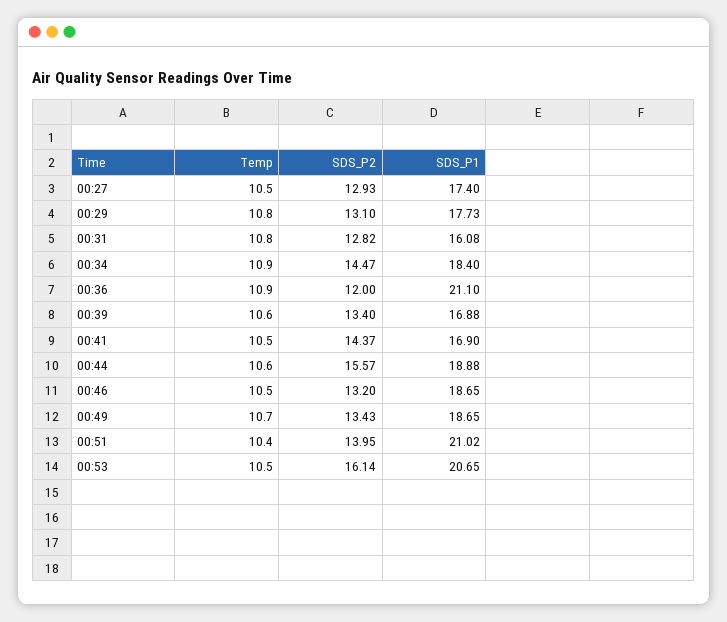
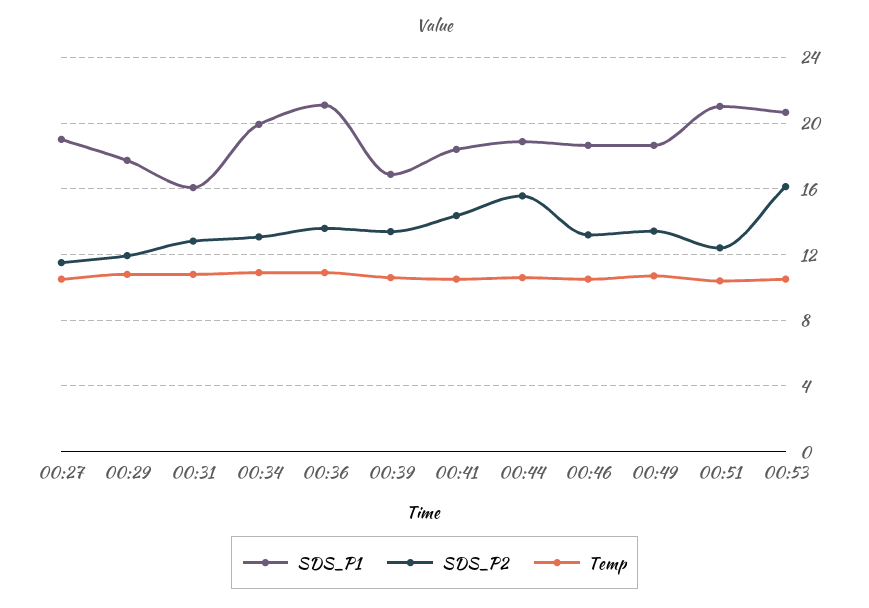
  {
    "Temp": {
      "00:27": 10.5,
      "00:29": 10.8,
      "00:31": 10.8,
      "00:34": 10.9,
      "00:36": 10.9,
      "00:39": 10.6,
      "00:41": 10.5,
      "00:44": 10.6,
      "00:46": 10.5,
      "00:49": 10.7,
      "00:51": 10.4,
      "00:53": 10.5
    },
    "SDS_P2": {
-     "00:27": 12.93,
+     "00:27": 11.5,
-     "00:29": 13.1,
+     "00:29": 12,
      "00:31": 12.82,
-     "00:34": 14.47,
+     "00:34": 13,
-     "00:36": 12,
+     "00:36": 13.5,
      "00:39": 13.4,
      "00:41": 14.37,
      "00:44": 15.57,
      "00:46": 13.2,
      "00:49": 13.43,
-     "00:51": 13.95,
+     "00:51": 12.5,
      "00:53": 16.14
    },
    "SDS_P1": {
-     "00:27": 17.4,
+     "00:27": 19,
      "00:29": 17.73,
      "00:31": 16.08,
-     "00:34": 18.4,
+     "00:34": 20,
      "00:36": 21.1,
      "00:39": 16.88,
-     "00:41": 16.9,
+     "00:41": 18.5,
      "00:44": 18.88,
      "00:46": 18.65,
      "00:49": 18.65,
      "00:51": 21.02,
      "00:53": 20.65
    }
  }

